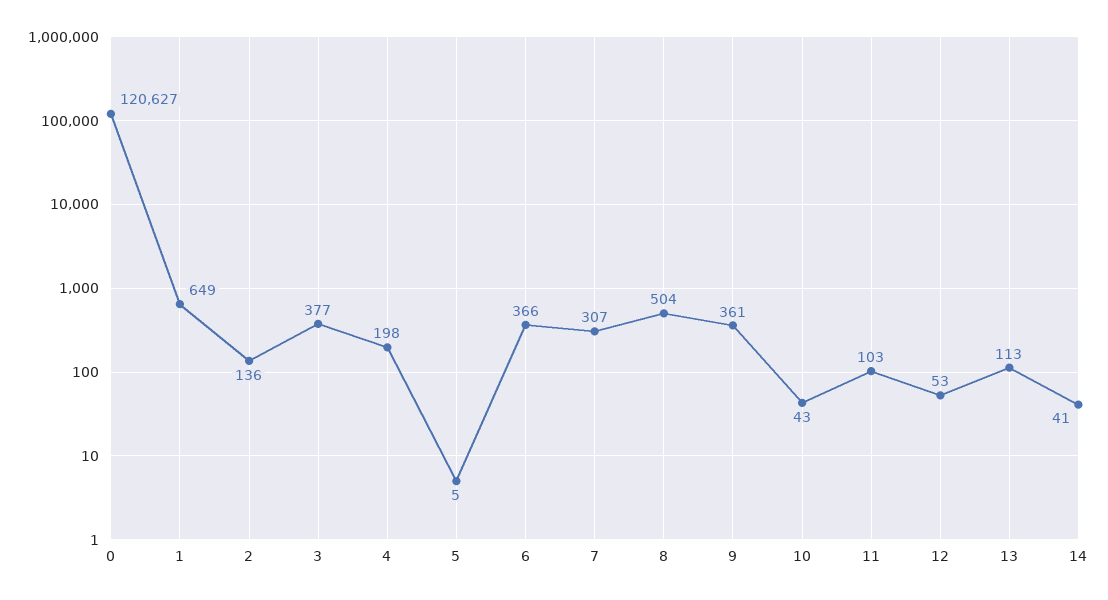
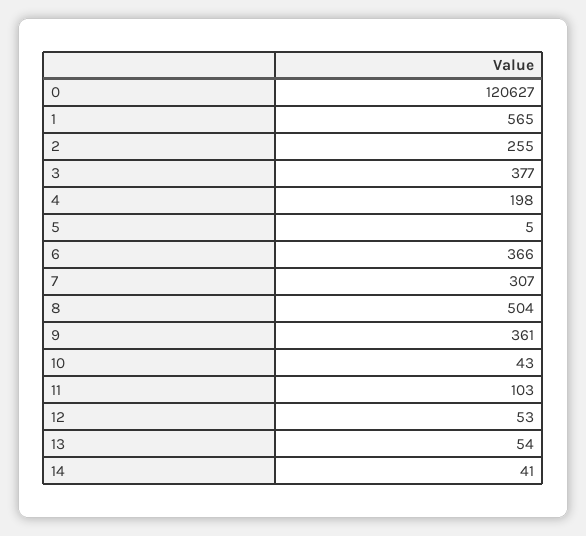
  {
    "0": 120627,
-   "1": 649,
+   "1": 565,
-   "2": 136,
+   "2": 255,
    "3": 377,
    "4": 198,
    "5": 5,
    "6": 366,
    "7": 307,
    "8": 504,
    "9": 361,
    "10": 43,
    "11": 103,
    "12": 53,
-   "13": 113,
+   "13": 54,
    "14": 41
  }

